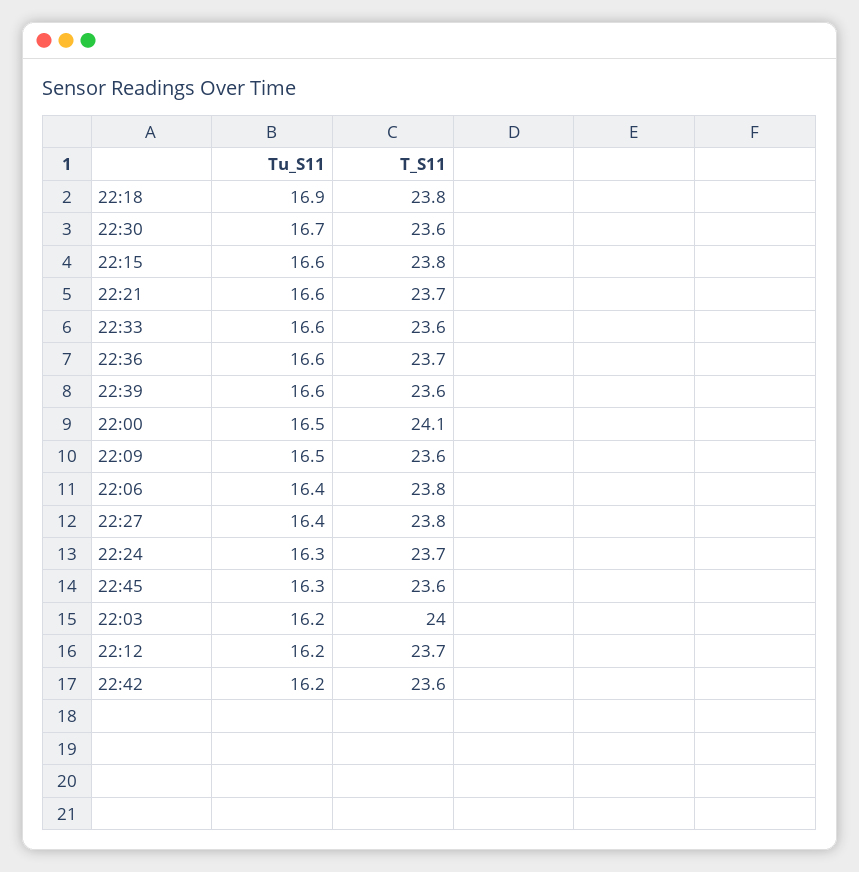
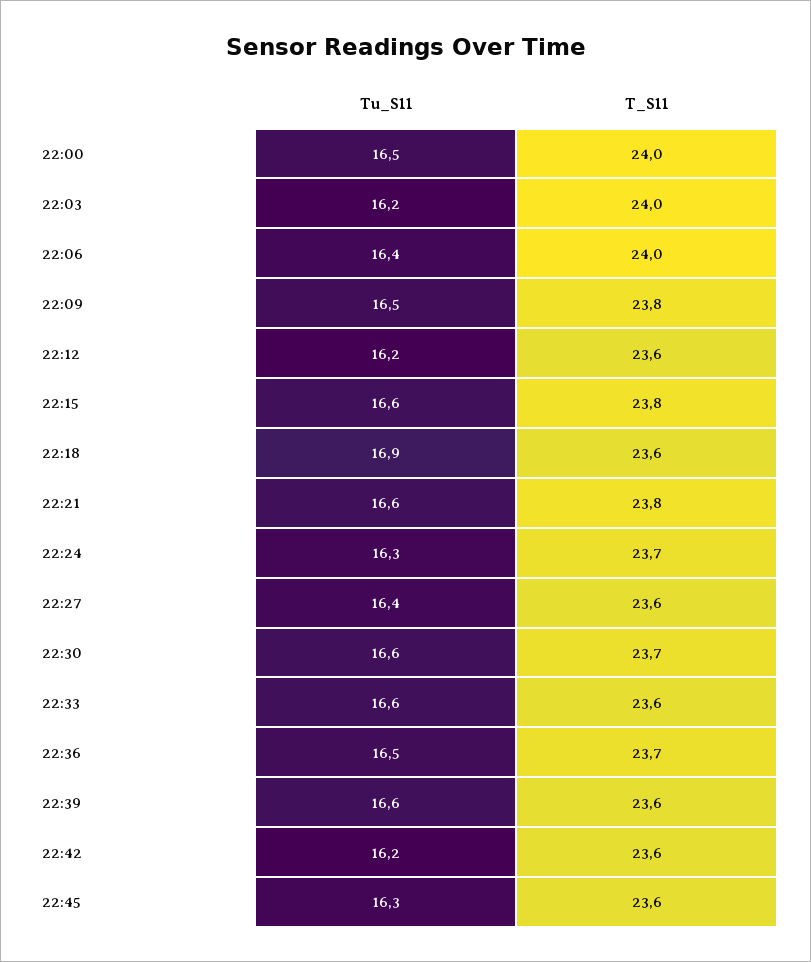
  {
    "Tu_S11": {
      "22:18": 16.9,
-     "22:30": 16.7,
+     "22:30": 16.6,
      "22:15": 16.6,
      "22:21": 16.6,
      "22:33": 16.6,
-     "22:36": 16.6,
+     "22:36": 16.5,
      "22:39": 16.6,
      "22:00": 16.5,
      "22:09": 16.5,
      "22:06": 16.4,
      "22:27": 16.4,
      "22:24": 16.3,
      "22:45": 16.3,
      "22:03": 16.2,
      "22:12": 16.2,
      "22:42": 16.2
    },
    "T_S11": {
-     "22:18": 23.8,
+     "22:18": 23.6,
-     "22:30": 23.6,
+     "22:30": 23.7,
      "22:15": 23.8,
-     "22:21": 23.7,
+     "22:21": 23.8,
      "22:33": 23.6,
      "22:36": 23.7,
      "22:39": 23.6,
-     "22:00": 24.1,
+     "22:00": 24,
-     "22:09": 23.6,
+     "22:09": 23.8,
-     "22:06": 23.8,
+     "22:06": 24,
-     "22:27": 23.8,
+     "22:27": 23.6,
      "22:24": 23.7,
      "22:45": 23.6,
      "22:03": 24,
-     "22:12": 23.7,
+     "22:12": 23.6,
      "22:42": 23.6
    }
  }

